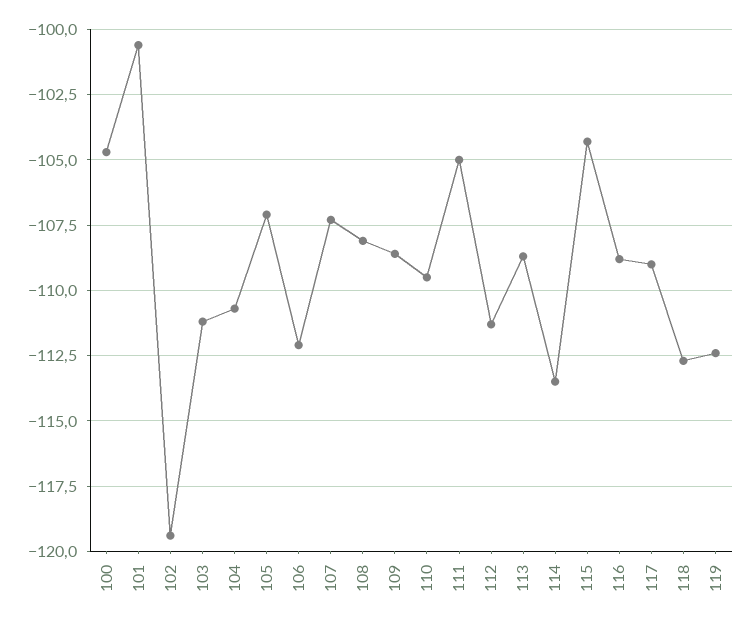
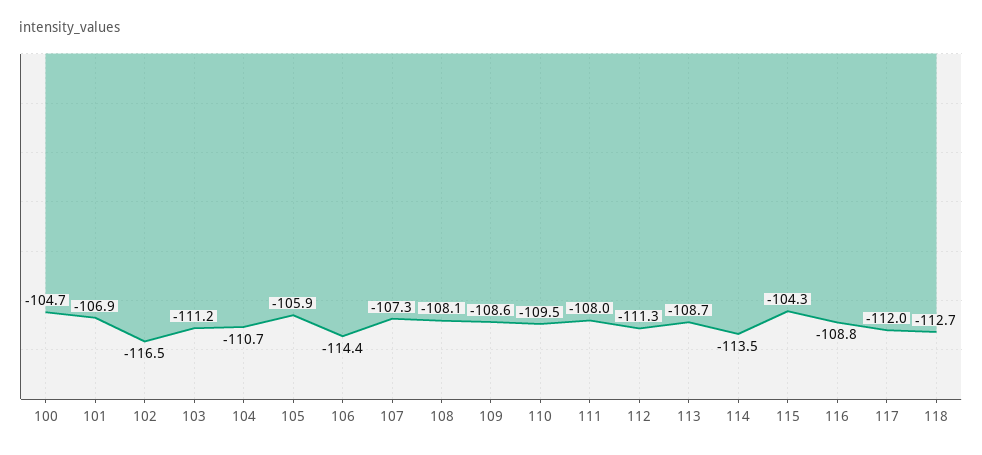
  {
    "100": -104.7,
-   "101": -100.5,
+   "101": -106.9,
-   "102": -119.5,
+   "102": -116.5,
    "103": -111.2,
    "104": -110.7,
-   "105": -107,
+   "105": -105.9,
-   "106": -112,
+   "106": -114.4,
    "107": -107.3,
    "108": -108.1,
    "109": -108.6,
    "110": -109.5,
-   "111": -105,
+   "111": -108,
    "112": -111.3,
    "113": -108.7,
    "114": -113.5,
    "115": -104.3,
    "116": -108.8,
-   "117": -109,
+   "117": -112,
-   "118": -112.7,
+   "118": -112.7
-   "119": -112.5
  }

